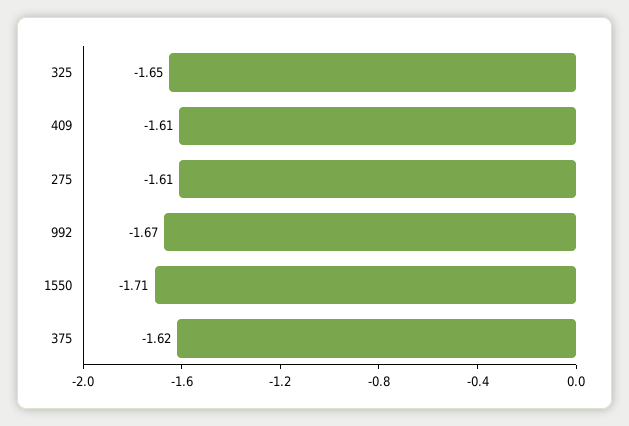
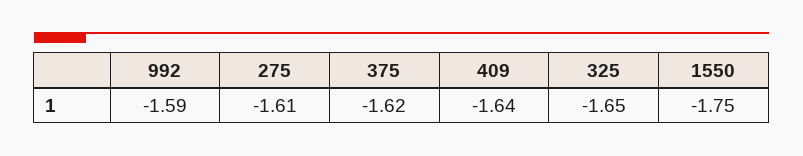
  {
    "325": -1.65,
-   "409": -1.61,
+   "409": -1.64,
    "275": -1.61,
-   "992": -1.67,
+   "992": -1.59,
-   "1550": -1.71,
+   "1550": -1.75,
    "375": -1.62
  }

